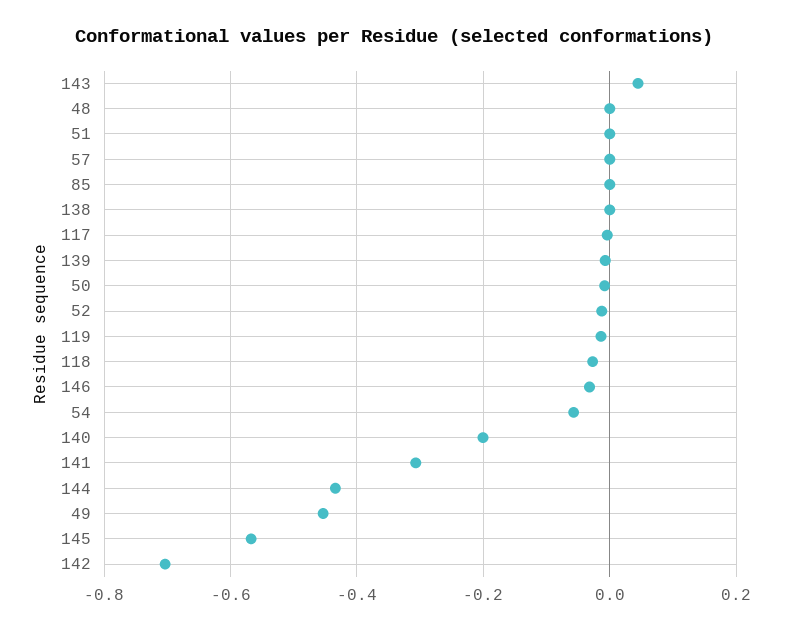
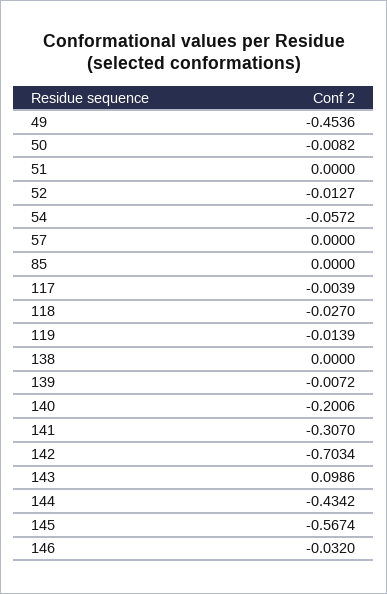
  {
-   "143": 0.04,
+   "143": 0.0986,
-   "48": 0,
    "51": 0,
    "57": 0,
    "85": 0,
    "138": 0,
    "117": -0.0039,
    "139": -0.0072,
    "50": -0.0082,
    "52": -0.0127,
    "119": -0.0139,
    "118": -0.027,
    "146": -0.032,
    "54": -0.0572,
    "140": -0.2006,
    "141": -0.307,
    "144": -0.4342,
    "49": -0.4536,
    "145": -0.5674,
    "142": -0.7034
  }

